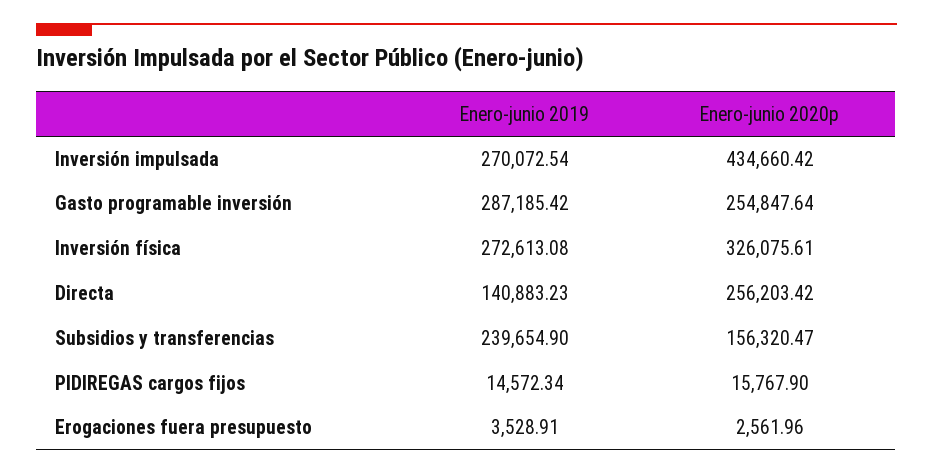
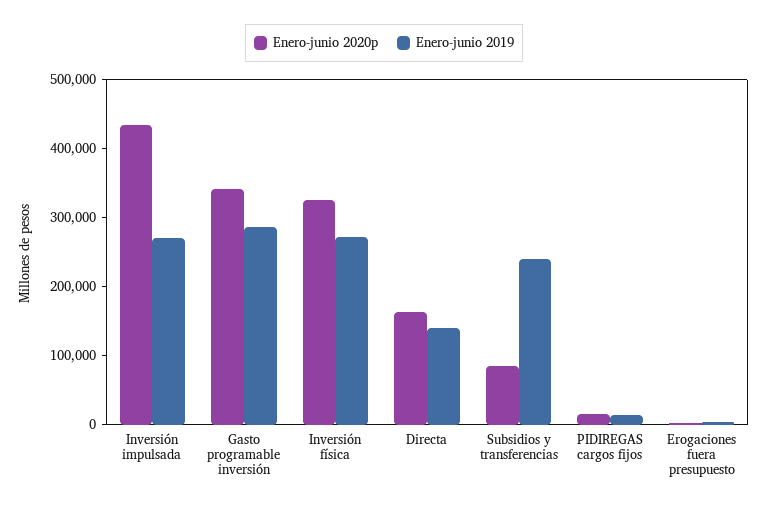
  {
    "Enero-junio 2019": {
      "Inversión impulsada": 270072.54,
      "Gasto programable inversión": 287185.42,
      "Inversión física": 272613.08,
      "Directa": 140883.23,
      "Subsidios y transferencias": 239654.9,
      "PIDIREGAS cargos fijos": 14572.34,
      "Erogaciones fuera presupuesto": 3528.91
    },
    "Enero-junio 2020p": {
      "Inversión impulsada": 434660.42,
-     "Gasto programable inversión": 254847.64,
+     "Gasto programable inversión": 340000,
      "Inversión física": 326075.61,
-     "Directa": 256203.42,
+     "Directa": 160000,
-     "Subsidios y transferencias": 156320.47,
+     "Subsidios y transferencias": 80000,
      "PIDIREGAS cargos fijos": 15767.9,
      "Erogaciones fuera presupuesto": 2561.96
    }
  }

